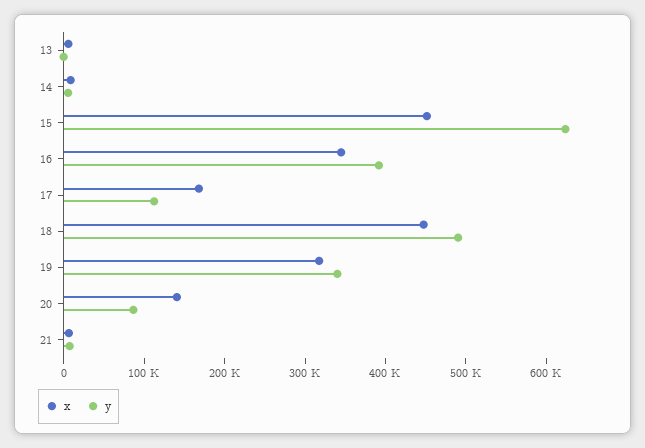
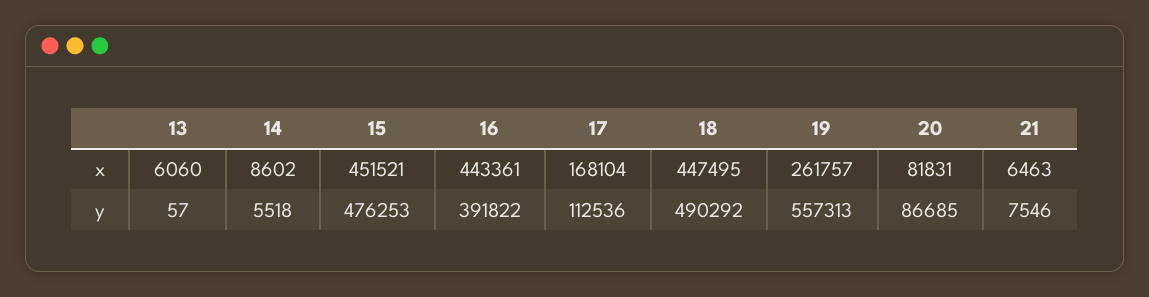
  {
    "x": {
      "13": 6060,
      "14": 8602,
      "15": 451521,
-     "16": 340000,
+     "16": 443361,
      "17": 168104,
      "18": 447495,
-     "19": 320000,
+     "19": 261757,
-     "20": 140000,
+     "20": 81831,
      "21": 6463
    },
    "y": {
      "13": 57,
      "14": 5518,
-     "15": 620000,
+     "15": 476253,
      "16": 391822,
      "17": 112536,
      "18": 490292,
-     "19": 340000,
+     "19": 557313,
      "20": 86685,
      "21": 7546
    }
  }

